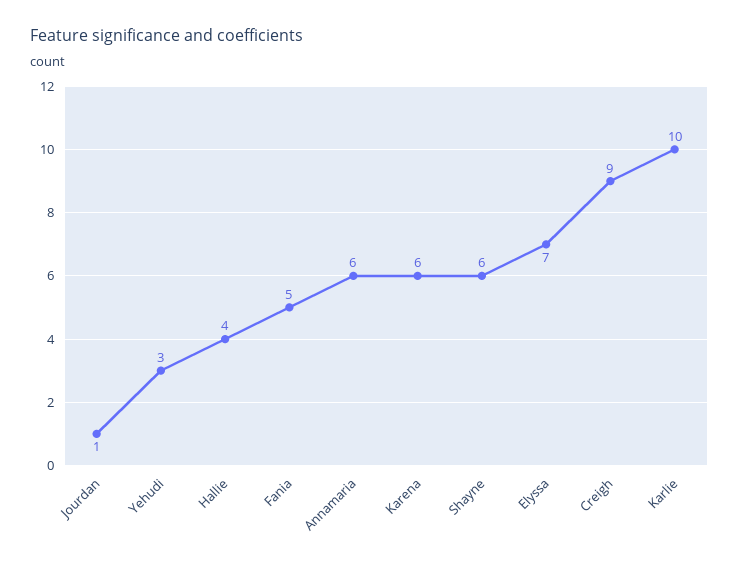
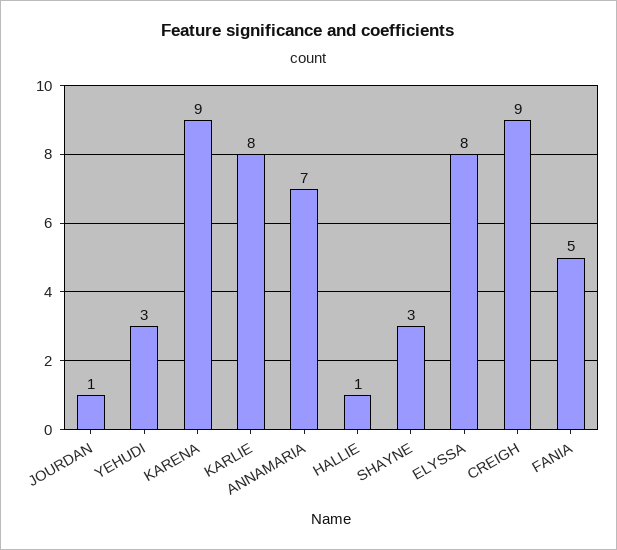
  {
    "Jourdan": 1,
    "Yehudi": 3,
-   "Hallie": 4,
+   "Hallie": 1,
    "Fania": 5,
-   "Annamaria": 6,
+   "Annamaria": 7,
-   "Karena": 6,
+   "Karena": 9,
-   "Shayne": 6,
+   "Shayne": 3,
-   "Elyssa": 7,
+   "Elyssa": 8,
    "Creigh": 9,
-   "Karlie": 10
+   "Karlie": 8
  }

